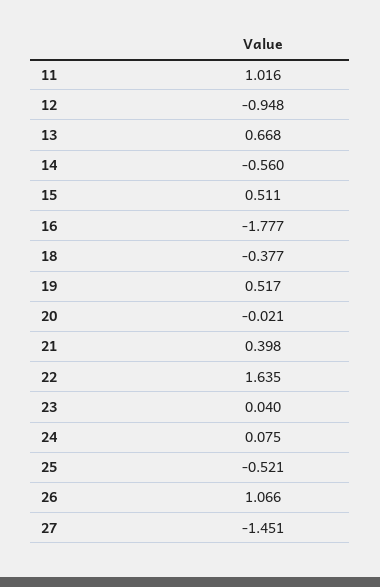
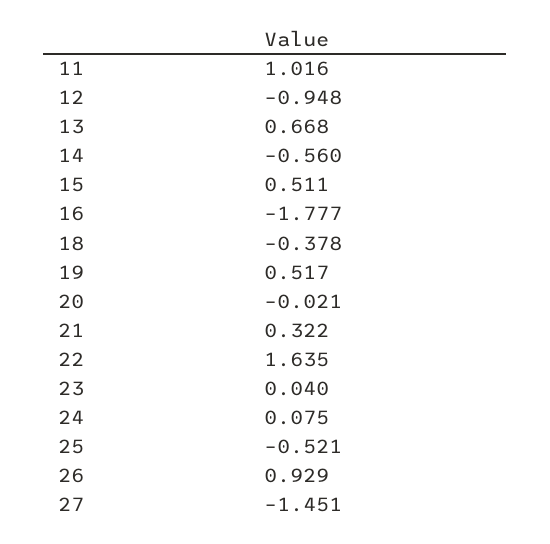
  {
    "11": 1.016,
    "12": -0.948,
    "13": 0.668,
    "14": -0.56,
    "15": 0.511,
    "16": -1.777,
-   "18": -0.377,
+   "18": -0.378,
    "19": 0.517,
    "20": -0.021,
-   "21": 0.398,
+   "21": 0.322,
    "22": 1.635,
    "23": 0.04,
    "24": 0.075,
    "25": -0.521,
-   "26": 1.066,
+   "26": 0.929,
    "27": -1.451
  }

